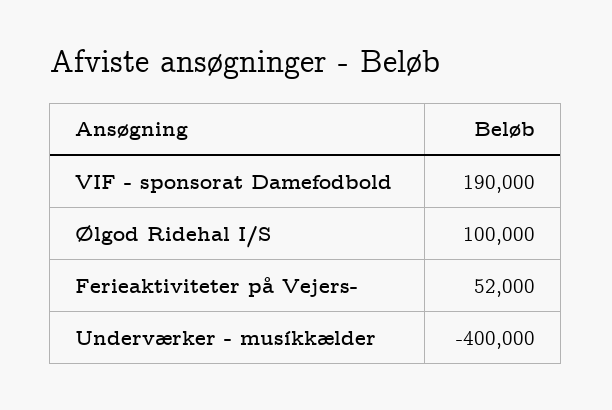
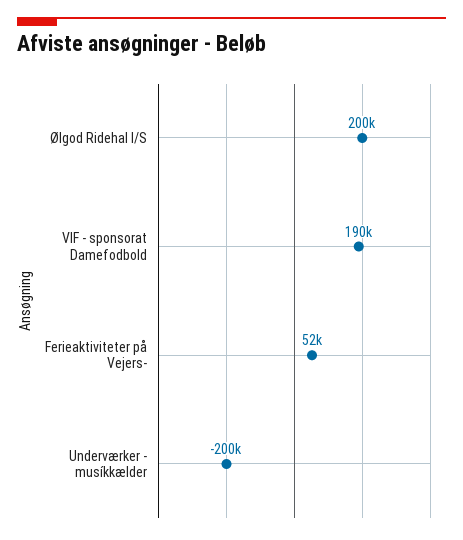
  {
    "VIF - sponsorat Damefodbold": 190000,
-   "Ølgod Ridehal I/S": 100000,
+   "Ølgod Ridehal I/S": 200000,
    "Ferieaktiviteter på Vejers-": 52000,
-   "Underværker - musíkkælder": -400000
+   "Underværker - musíkkælder": -200000
  }

